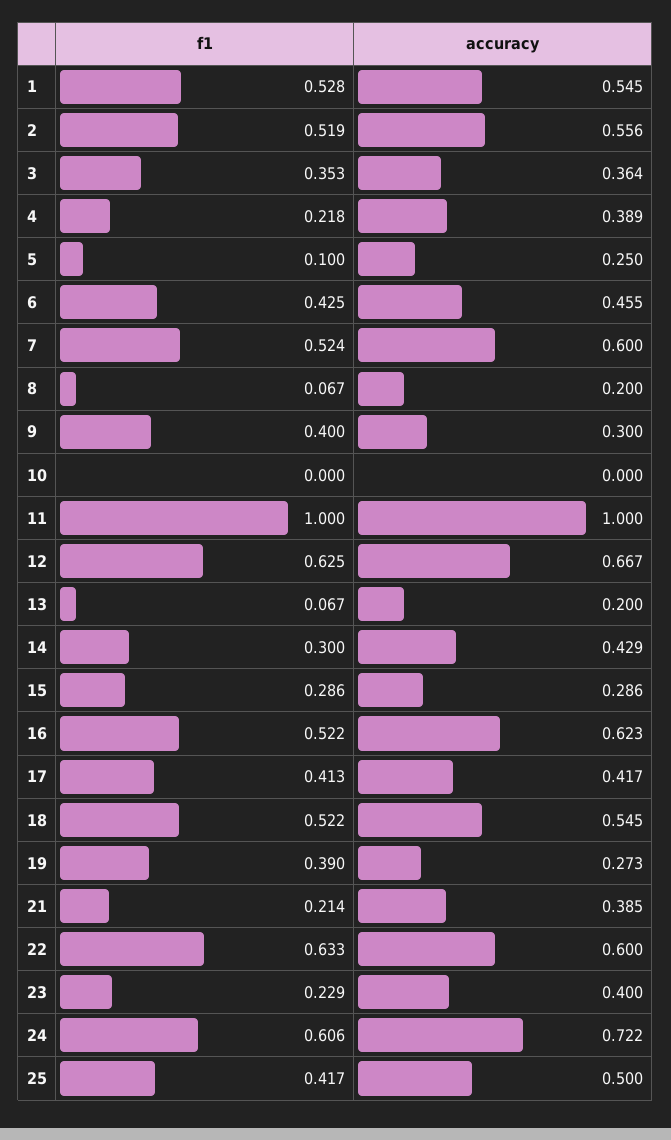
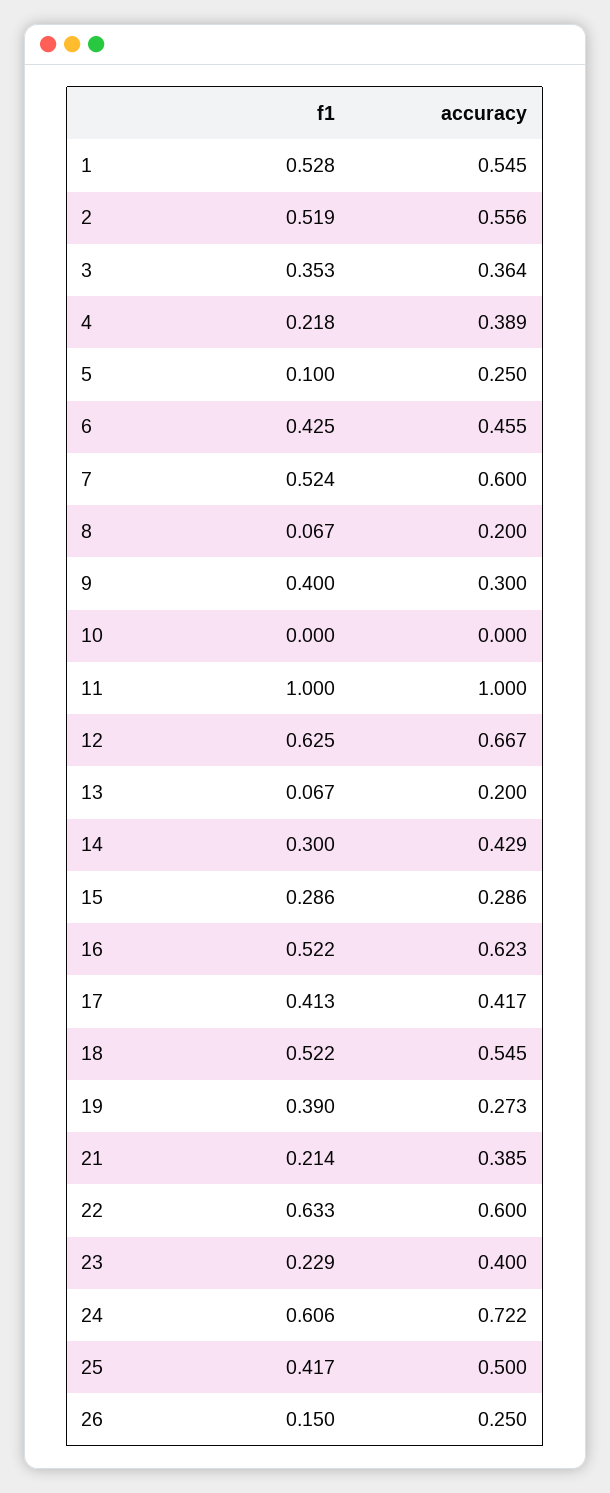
  {
    "f1": {
      "1": 0.528,
      "2": 0.519,
      "3": 0.353,
      "4": 0.218,
      "5": 0.1,
      "6": 0.425,
      "7": 0.524,
      "8": 0.067,
      "9": 0.4,
      "10": 0,
      "11": 1,
      "12": 0.625,
      "13": 0.067,
      "14": 0.3,
      "15": 0.286,
      "16": 0.522,
      "17": 0.413,
      "18": 0.522,
      "19": 0.39,
      "21": 0.214,
      "22": 0.633,
      "23": 0.229,
      "24": 0.606,
-     "25": 0.417
+     "25": 0.417,
+     "26": 0.15
    },
    "accuracy": {
      "1": 0.545,
      "2": 0.556,
      "3": 0.364,
      "4": 0.389,
      "5": 0.25,
      "6": 0.455,
      "7": 0.6,
      "8": 0.2,
      "9": 0.3,
      "10": 0,
      "11": 1,
      "12": 0.667,
      "13": 0.2,
      "14": 0.429,
      "15": 0.286,
      "16": 0.623,
      "17": 0.417,
      "18": 0.545,
      "19": 0.273,
      "21": 0.385,
      "22": 0.6,
      "23": 0.4,
      "24": 0.722,
-     "25": 0.5
+     "25": 0.5,
+     "26": 0.25
    }
  }

